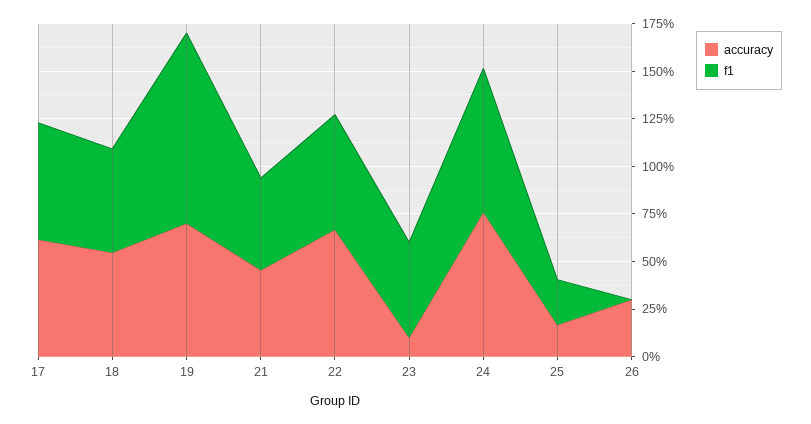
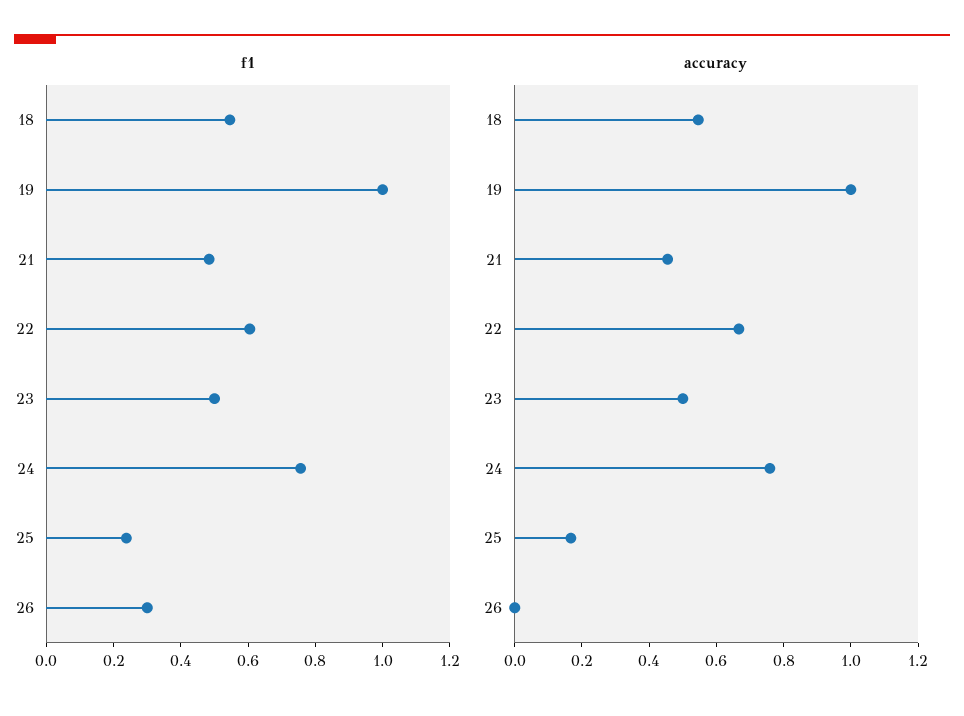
  {
    "accuracy": {
-     "17": 0.6,
      "18": 0.55,
-     "19": 0.7,
+     "19": 1,
      "21": 0.45,
      "22": 0.65,
-     "23": 0.1,
+     "23": 0.5,
      "24": 0.75,
      "25": 0.15,
-     "26": 0.3
+     "26": 0
    },
    "f1": {
-     "17": 0.6,
      "18": 0.55,
      "19": 1,
      "21": 0.5,
      "22": 0.6,
      "23": 0.5,
      "24": 0.75,
      "25": 0.25,
-     "26": 0
+     "26": 0.3
    }
  }

